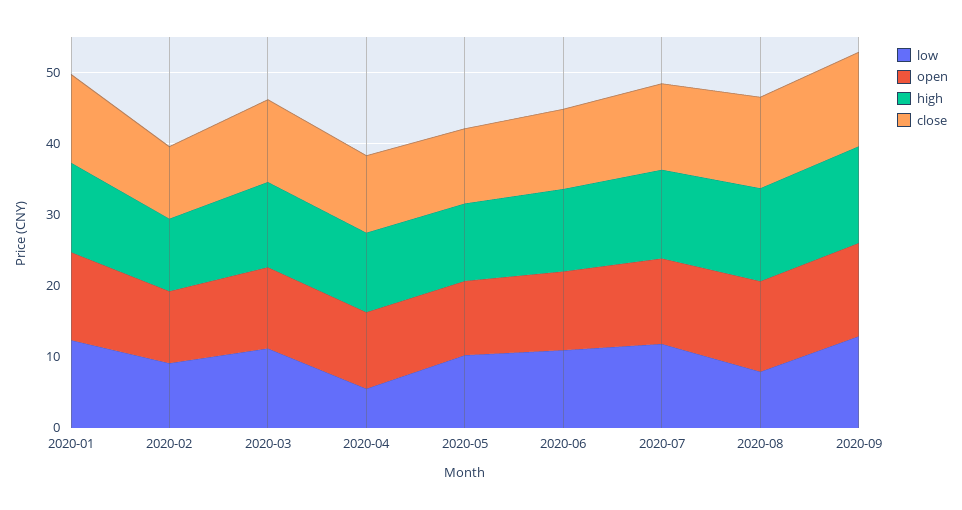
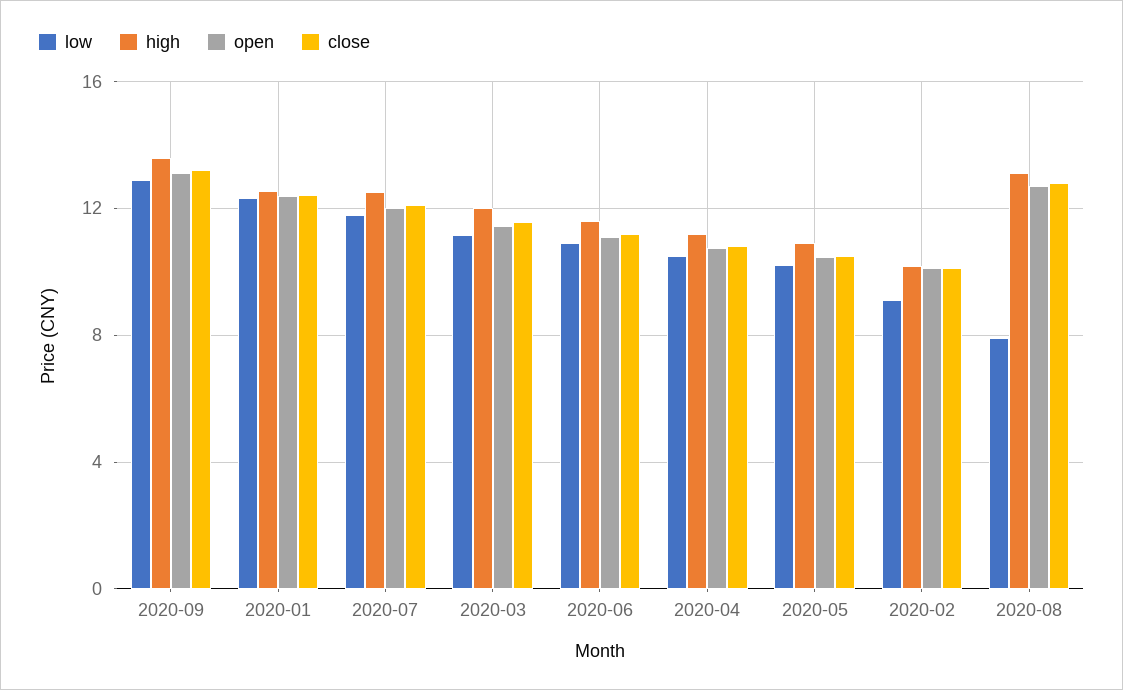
  {
    "low": {
      "2020-01": 12.5,
      "2020-02": 9,
      "2020-03": 11,
-     "2020-04": 6,
+     "2020-04": 10.5,
      "2020-05": 10,
      "2020-06": 11,
      "2020-07": 12,
      "2020-08": 8,
      "2020-09": 13
    },
    "open": {
      "2020-01": 12.5,
      "2020-02": 10,
      "2020-03": 11.5,
      "2020-04": 11,
      "2020-05": 10.5,
      "2020-06": 11,
      "2020-07": 12,
      "2020-08": 12.5,
      "2020-09": 13
    },
    "high": {
      "2020-01": 12.5,
      "2020-02": 10,
      "2020-03": 12,
      "2020-04": 11,
      "2020-05": 11,
      "2020-06": 11.5,
      "2020-07": 12.5,
      "2020-08": 13,
      "2020-09": 13.5
    },
    "close": {
      "2020-01": 12.5,
      "2020-02": 10,
      "2020-03": 11.5,
      "2020-04": 11,
      "2020-05": 10.5,
      "2020-06": 11,
      "2020-07": 12,
      "2020-08": 13,
      "2020-09": 13
    }
  }

